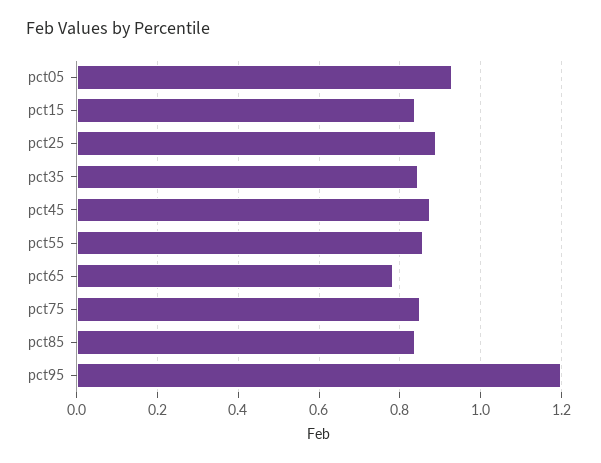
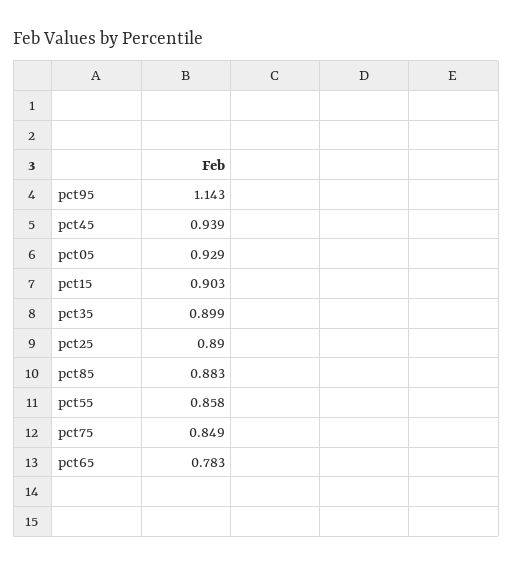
  {
    "pct05": 0.929,
-   "pct15": 0.84,
+   "pct15": 0.903,
    "pct25": 0.89,
-   "pct35": 0.84,
+   "pct35": 0.899,
-   "pct45": 0.88,
+   "pct45": 0.939,
    "pct55": 0.858,
    "pct65": 0.783,
    "pct75": 0.849,
-   "pct85": 0.84,
+   "pct85": 0.883,
-   "pct95": 1.2
+   "pct95": 1.143
  }

